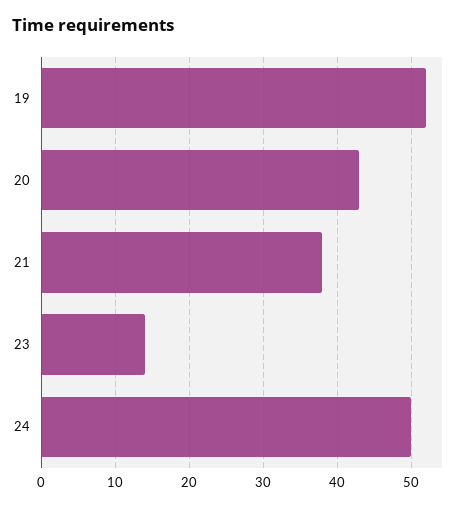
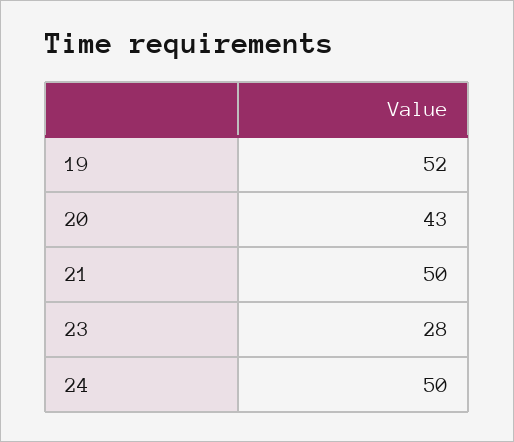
  {
    "19": 52,
    "20": 43,
-   "21": 38,
+   "21": 50,
-   "23": 14,
+   "23": 28,
    "24": 50
  }

